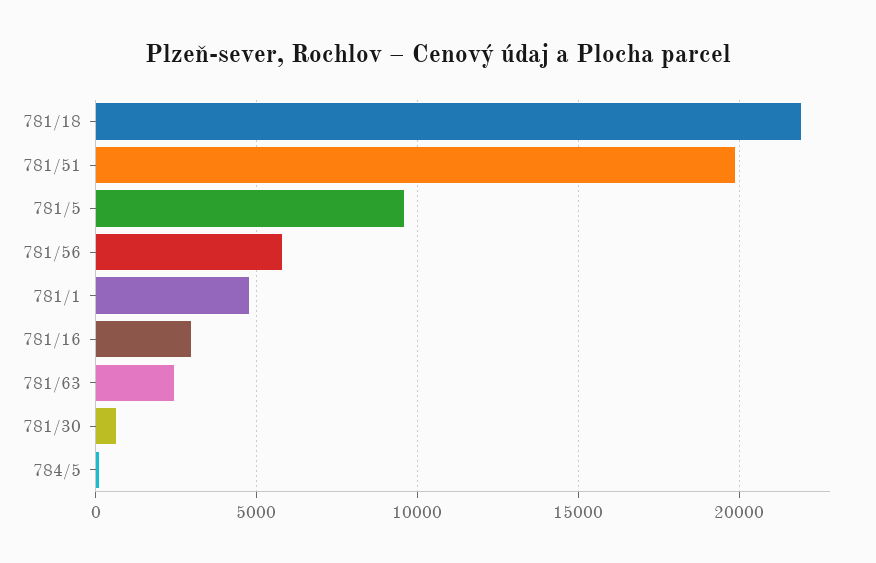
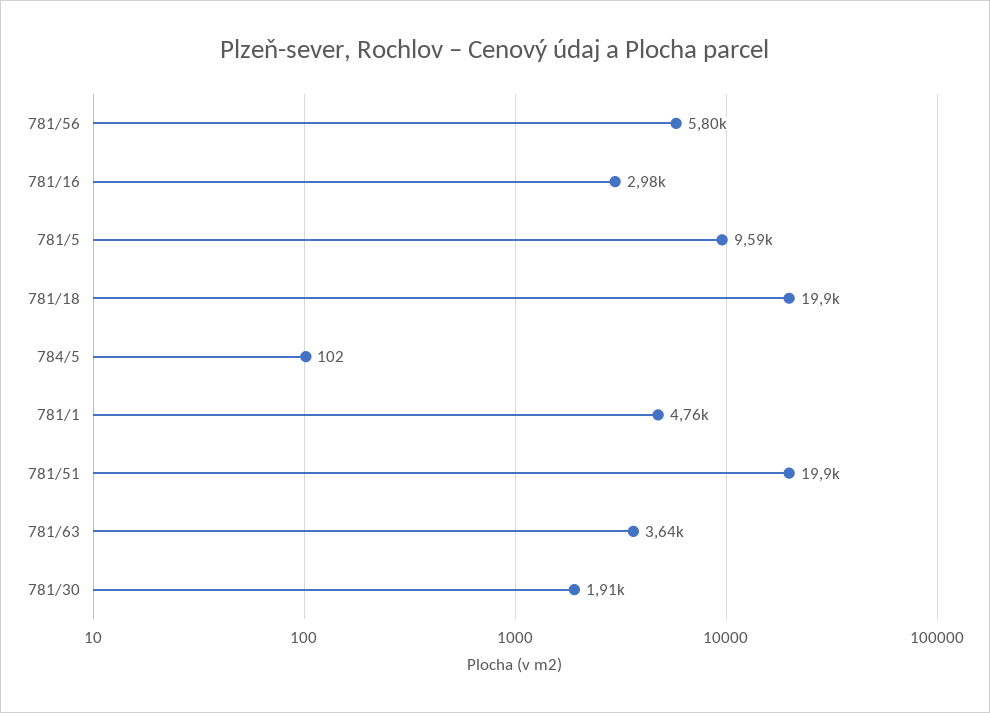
  {
-   "781/18": 22000,
+   "781/18": 19900,
    "781/51": 19900,
    "781/5": 9590,
    "781/56": 5800,
    "781/1": 4760,
    "781/16": 2980,
-   "781/63": 2500,
+   "781/63": 3640,
-   "781/30": 500,
+   "781/30": 1910,
    "784/5": 102
  }

